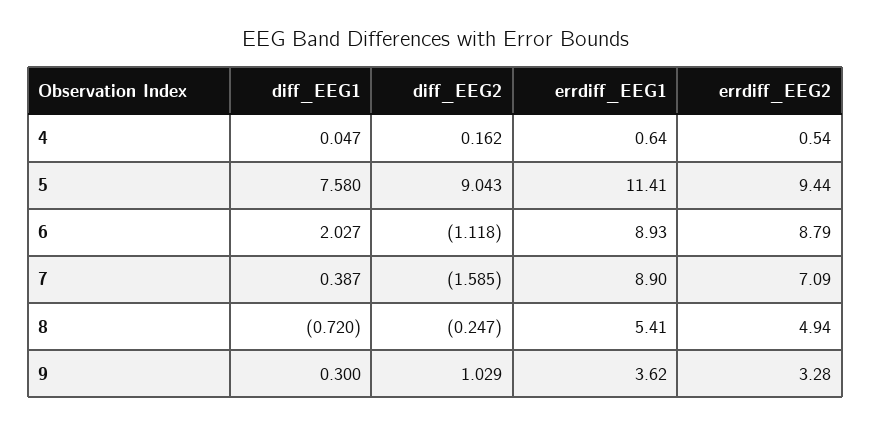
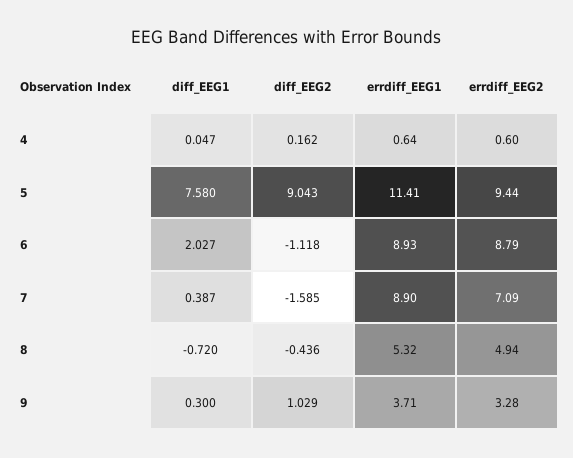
  {
    "diff_EEG1": {
      "4": 0.047,
      "5": 7.58,
      "6": 2.027,
      "7": 0.387,
      "8": -0.72,
      "9": 0.3
    },
    "diff_EEG2": {
      "4": 0.162,
      "5": 9.043,
      "6": -1.118,
      "7": -1.585,
-     "8": -0.247,
+     "8": -0.436,
      "9": 1.029
    },
    "errdiff_EEG1": {
      "4": 0.64,
      "5": 11.41,
      "6": 8.93,
      "7": 8.9,
-     "8": 5.41,
+     "8": 5.32,
-     "9": 3.62
+     "9": 3.71
    },
    "errdiff_EEG2": {
-     "4": 0.54,
+     "4": 0.6,
      "5": 9.44,
      "6": 8.79,
      "7": 7.09,
      "8": 4.94,
      "9": 3.28
    }
  }

